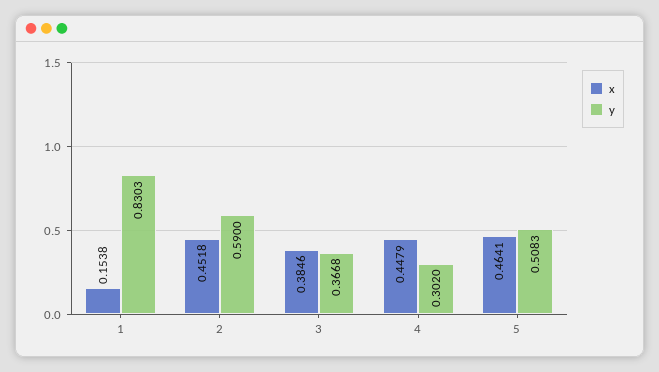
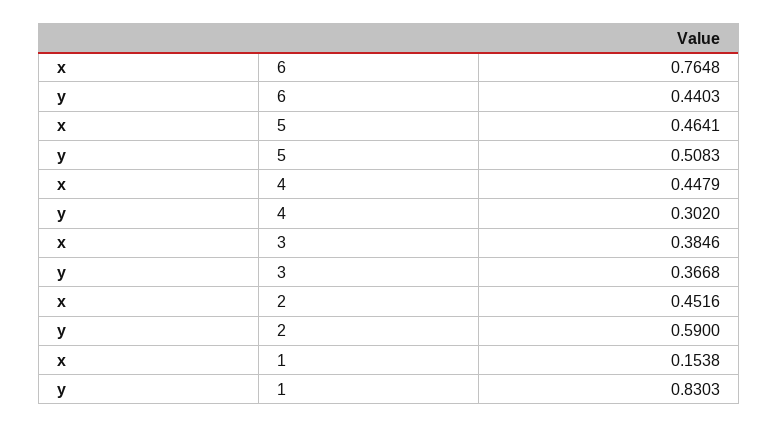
  {
    "x": {
      "1": 0.1538,
-     "2": 0.4518,
+     "2": 0.4516,
      "3": 0.3846,
      "4": 0.4479,
-     "5": 0.4641
+     "5": 0.4641,
+     "6": 0.7648
    },
    "y": {
      "1": 0.8303,
      "2": 0.59,
      "3": 0.3668,
      "4": 0.302,
-     "5": 0.5083
+     "5": 0.5083,
+     "6": 0.4403
    }
  }

